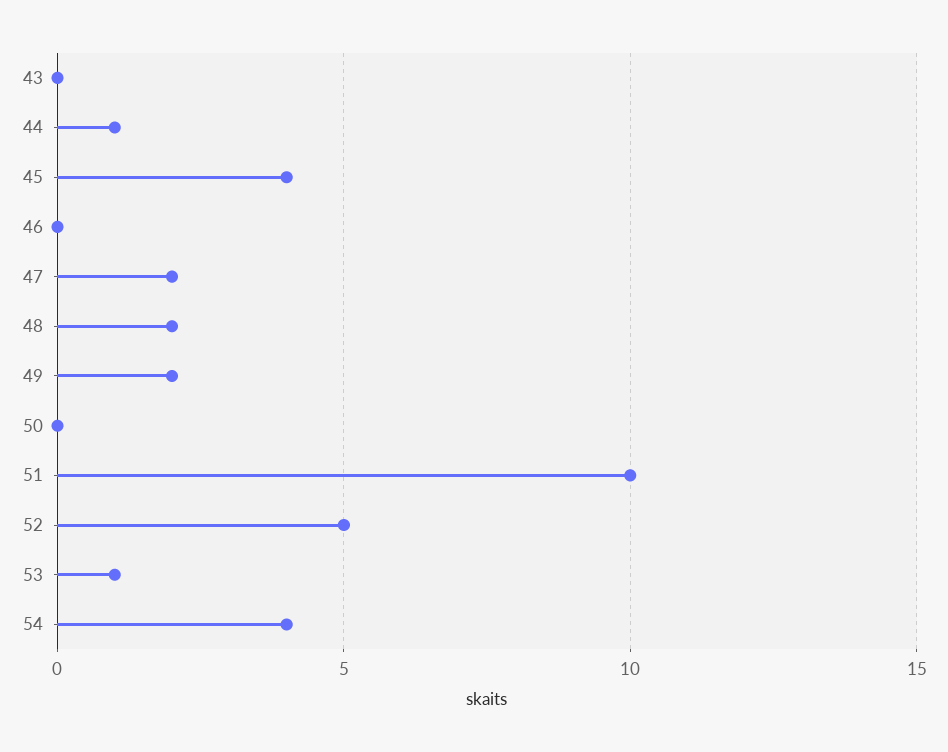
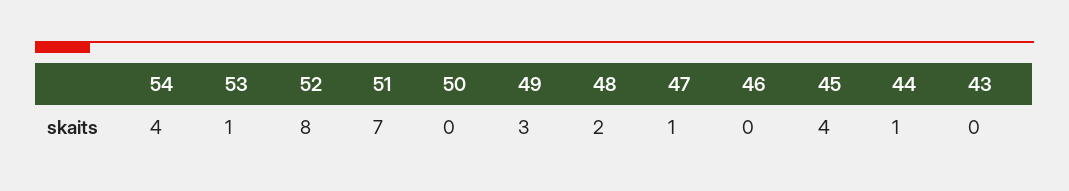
  {
    "43": 0,
    "44": 1,
    "45": 4,
    "46": 0,
-   "47": 2,
+   "47": 1,
    "48": 2,
-   "49": 2,
+   "49": 3,
    "50": 0,
-   "51": 10,
+   "51": 7,
-   "52": 5,
+   "52": 8,
    "53": 1,
    "54": 4
  }

